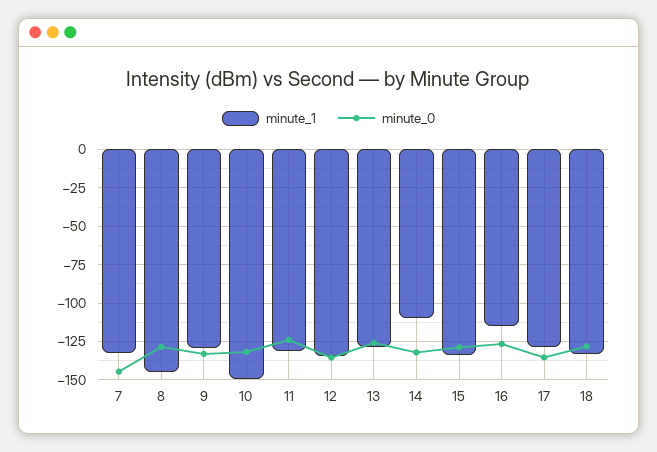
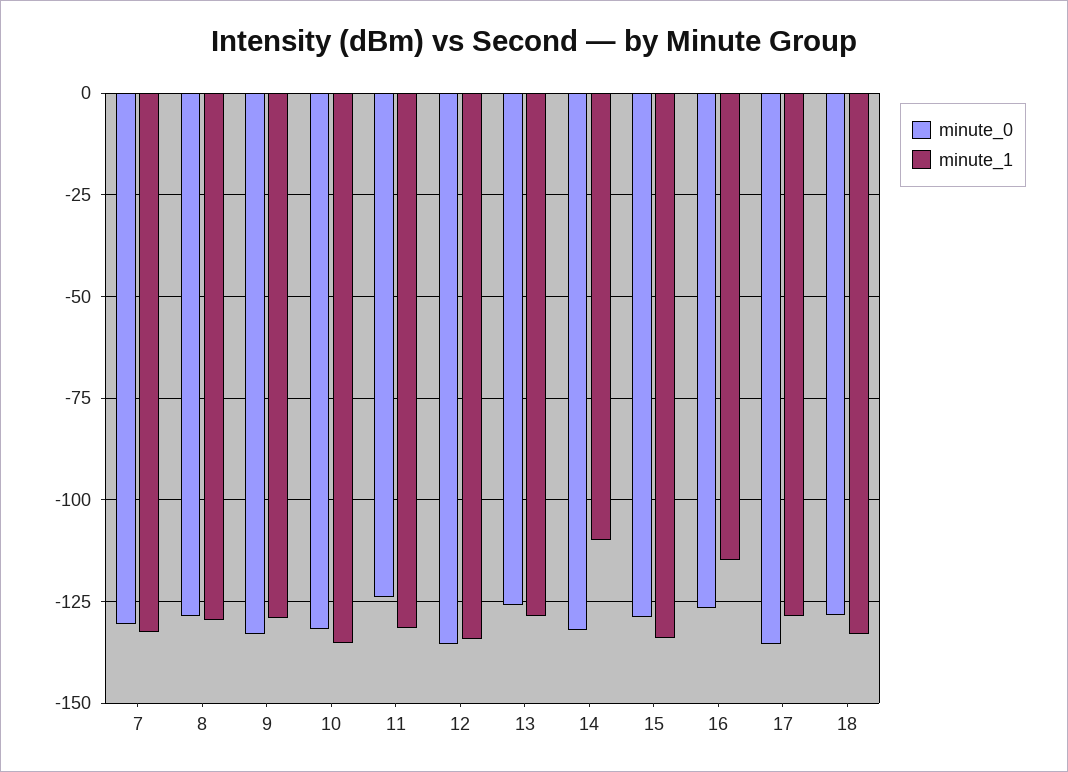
  {
    "minute_1": {
      "7": -132.5,
-     "8": -145,
+     "8": -130,
      "9": -130,
-     "10": -150,
+     "10": -135,
      "11": -132.5,
      "12": -135,
      "13": -127.5,
      "14": -110,
      "15": -135,
      "16": -115,
      "17": -127.5,
      "18": -132.5
    },
    "minute_0": {
-     "7": -145,
+     "7": -130,
      "8": -127.5,
      "9": -132.5,
      "10": -132.5,
      "11": -125,
      "12": -135,
      "13": -125,
      "14": -132.5,
      "15": -130,
      "16": -127.5,
      "17": -135,
      "18": -127.5
    }
  }

